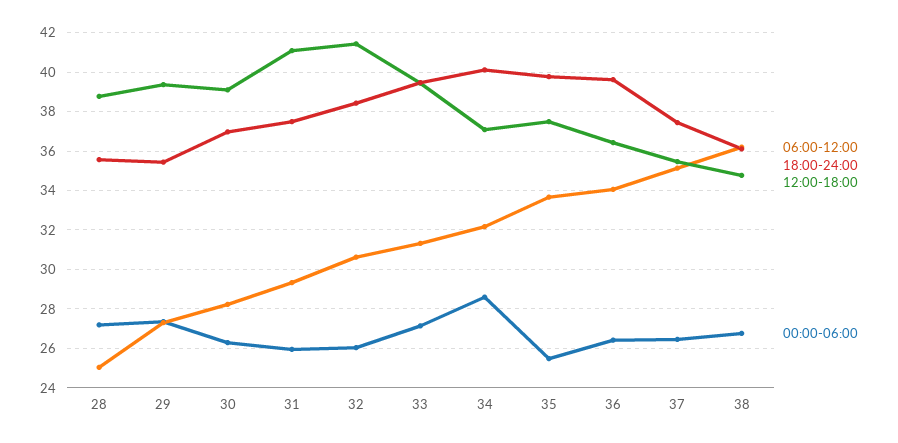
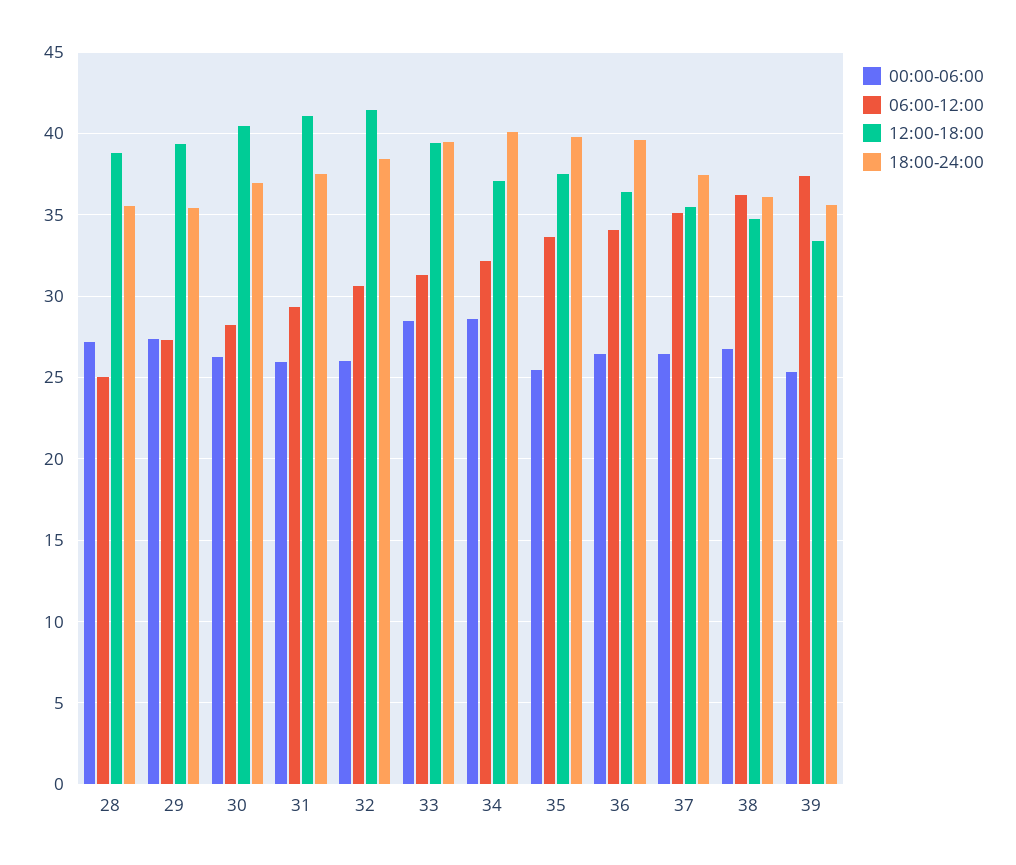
  {
    "06:00-12:00": {
      "28": 25,
      "29": 27.5,
      "30": 28,
      "31": 29.5,
      "32": 30.5,
      "33": 31.5,
      "34": 32,
      "35": 33.5,
      "36": 34,
      "37": 35,
-     "38": 36
+     "38": 36,
+     "39": 37.5
    },
    "18:00-24:00": {
      "28": 35.5,
      "29": 35.5,
      "30": 37,
      "31": 37.5,
      "32": 38.5,
      "33": 39.5,
      "34": 40,
      "35": 40,
      "36": 39.5,
      "37": 37.5,
-     "38": 36
+     "38": 36,
+     "39": 35.5
    },
    "12:00-18:00": {
      "28": 39,
      "29": 39.5,
-     "30": 39,
+     "30": 40.5,
      "31": 41,
      "32": 41.5,
      "33": 39.5,
      "34": 37,
      "35": 37.5,
      "36": 36.5,
      "37": 35.5,
-     "38": 35
+     "38": 35,
+     "39": 33.5
    },
    "00:00-06:00": {
      "28": 27,
      "29": 27.5,
      "30": 26.5,
      "31": 26,
      "32": 26,
-     "33": 27,
+     "33": 28.5,
      "34": 28.5,
      "35": 25.5,
      "36": 26.5,
      "37": 26.5,
-     "38": 27
+     "38": 27,
+     "39": 25.5
    }
  }

